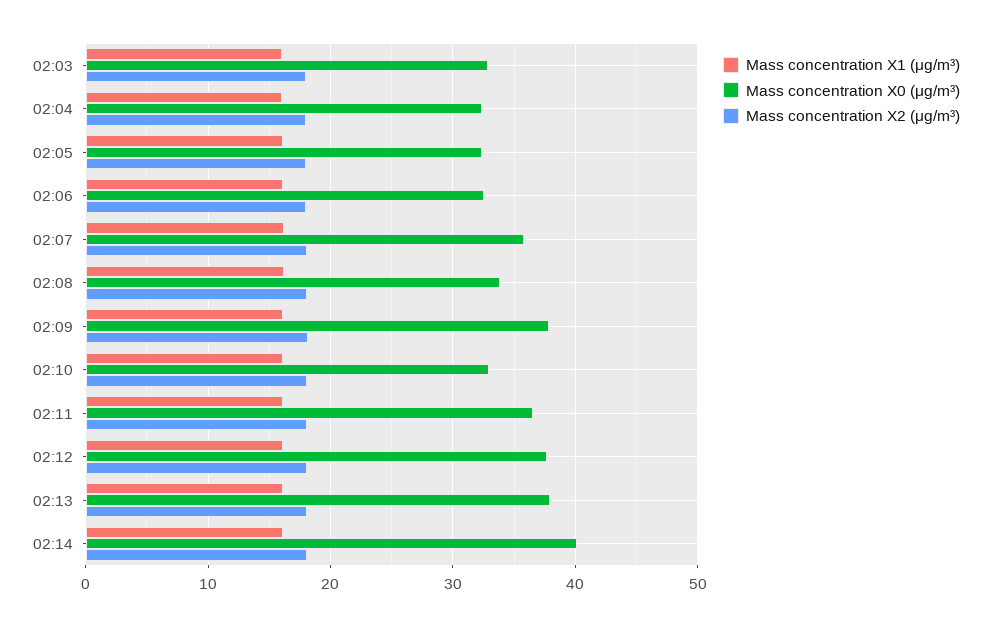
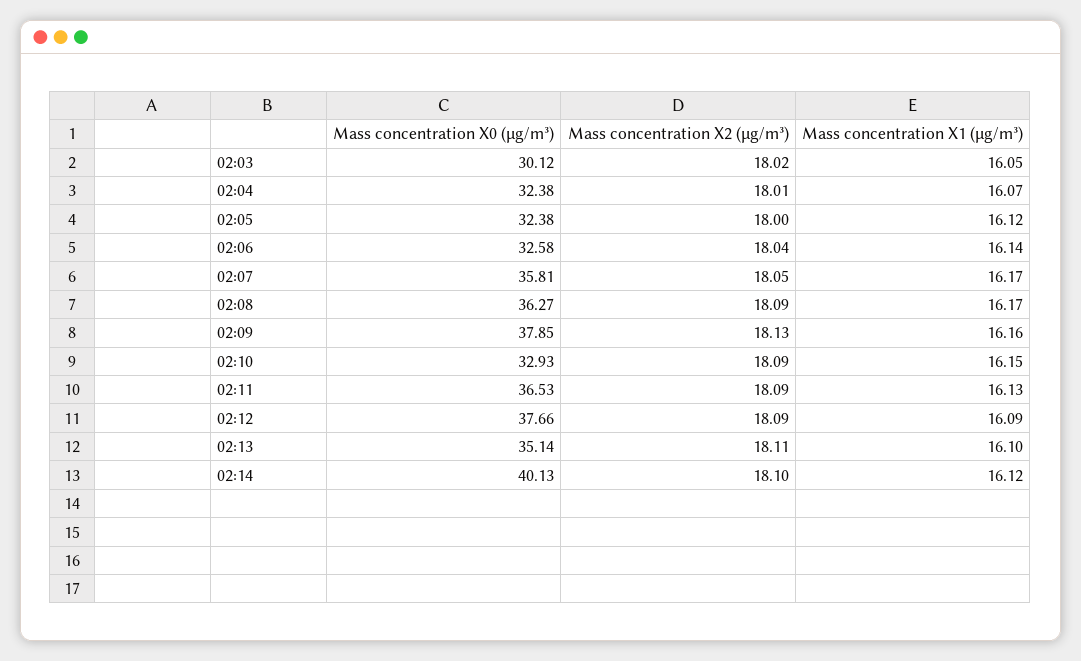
  {
    "Mass concentration X1 (μg/m³)": {
      "02:03": 16.05,
      "02:04": 16.07,
      "02:05": 16.12,
      "02:06": 16.14,
      "02:07": 16.17,
      "02:08": 16.17,
      "02:09": 16.16,
      "02:10": 16.15,
      "02:11": 16.13,
      "02:12": 16.09,
      "02:13": 16.1,
      "02:14": 16.12
    },
    "Mass concentration X0 (μg/m³)": {
-     "02:03": 33,
+     "02:03": 30.12,
      "02:04": 32.38,
      "02:05": 32.38,
      "02:06": 32.58,
      "02:07": 35.81,
-     "02:08": 34,
+     "02:08": 36.27,
      "02:09": 37.85,
      "02:10": 32.93,
      "02:11": 36.53,
      "02:12": 37.66,
-     "02:13": 38,
+     "02:13": 35.14,
      "02:14": 40.13
    },
    "Mass concentration X2 (μg/m³)": {
      "02:03": 18.02,
      "02:04": 18.01,
      "02:05": 18,
      "02:06": 18.04,
      "02:07": 18.05,
      "02:08": 18.09,
      "02:09": 18.13,
      "02:10": 18.09,
      "02:11": 18.09,
      "02:12": 18.09,
      "02:13": 18.11,
      "02:14": 18.1
    }
  }

